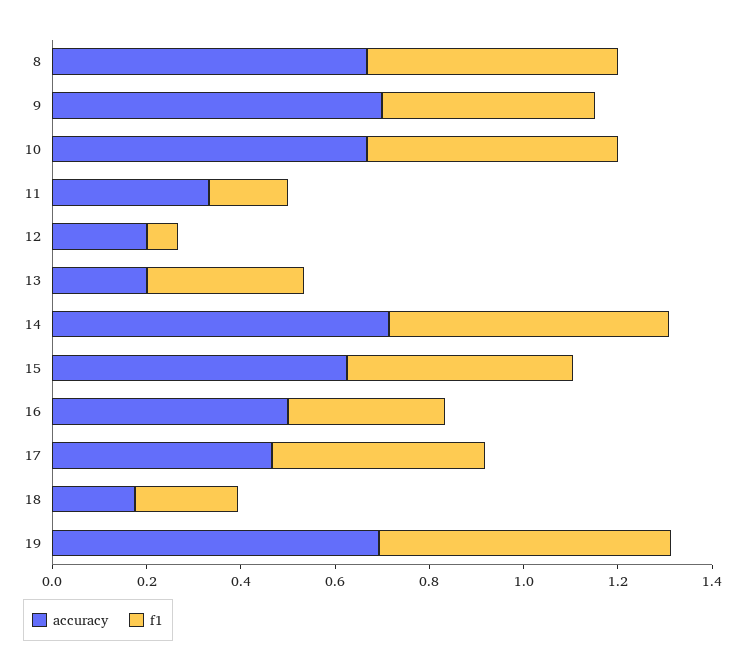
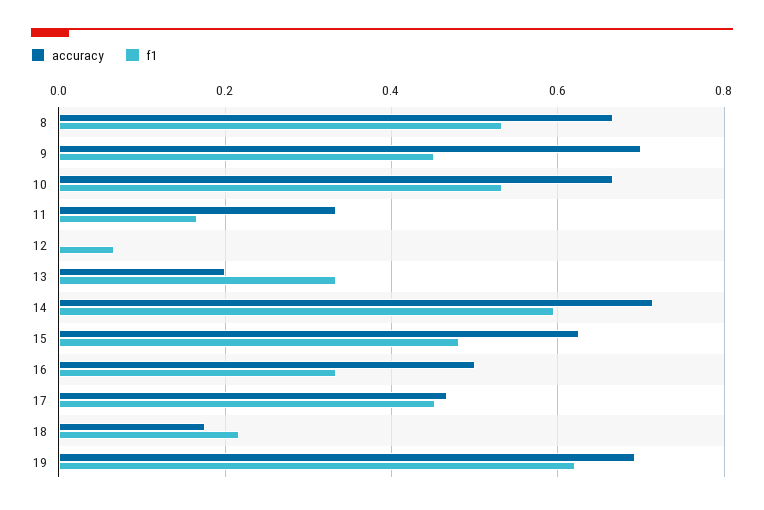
  {
    "accuracy": {
      "8": 0.66,
      "9": 0.7,
      "10": 0.66,
      "11": 0.34,
-     "12": 0.2,
+     "12": 0,
      "13": 0.2,
      "14": 0.72,
      "15": 0.62,
      "16": 0.5,
      "17": 0.46,
      "18": 0.18,
      "19": 0.7
    },
    "f1": {
      "8": 0.54,
      "9": 0.46,
      "10": 0.54,
      "11": 0.16,
      "12": 0.06,
      "13": 0.34,
      "14": 0.6,
      "15": 0.48,
      "16": 0.34,
      "17": 0.46,
      "18": 0.22,
      "19": 0.62
    }
  }

